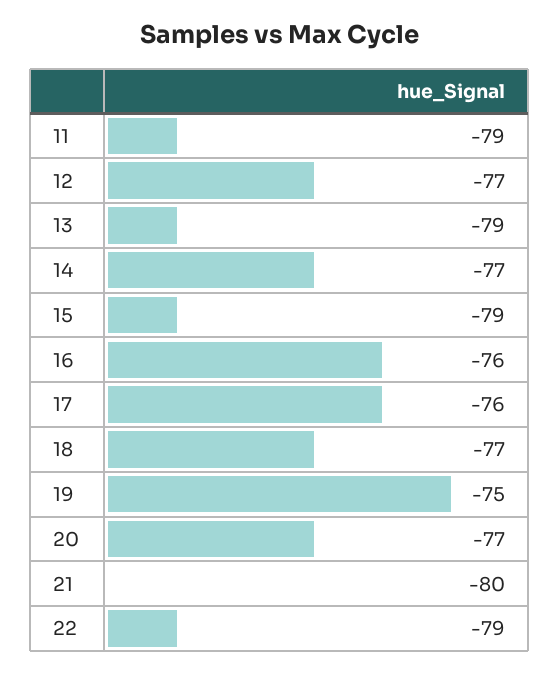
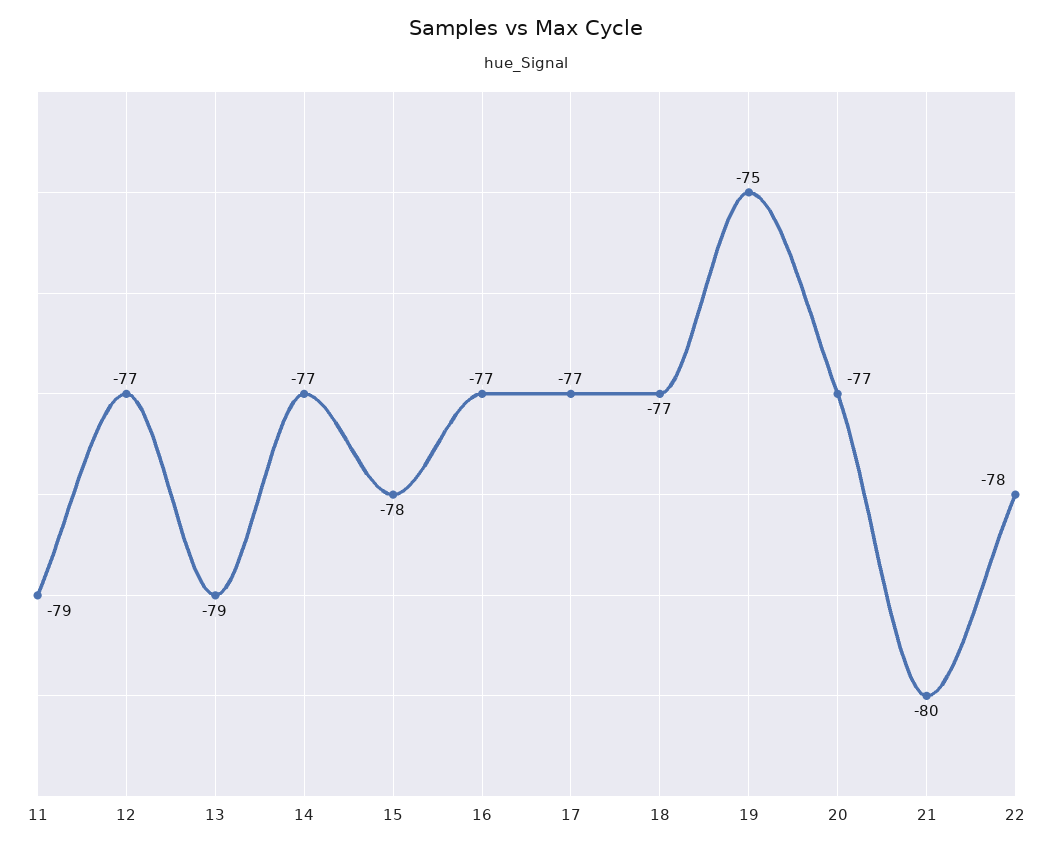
  {
    "11": -79,
    "12": -77,
    "13": -79,
    "14": -77,
-   "15": -79,
+   "15": -78,
-   "16": -76,
+   "16": -77,
-   "17": -76,
+   "17": -77,
    "18": -77,
    "19": -75,
    "20": -77,
    "21": -80,
-   "22": -79
+   "22": -78
  }

